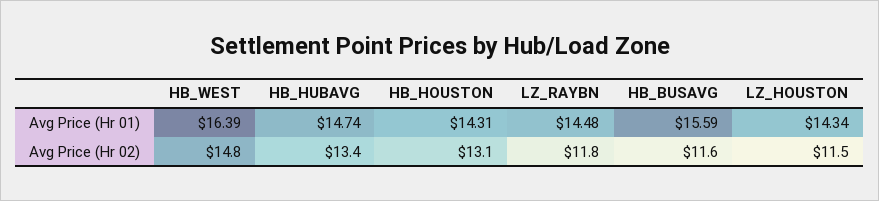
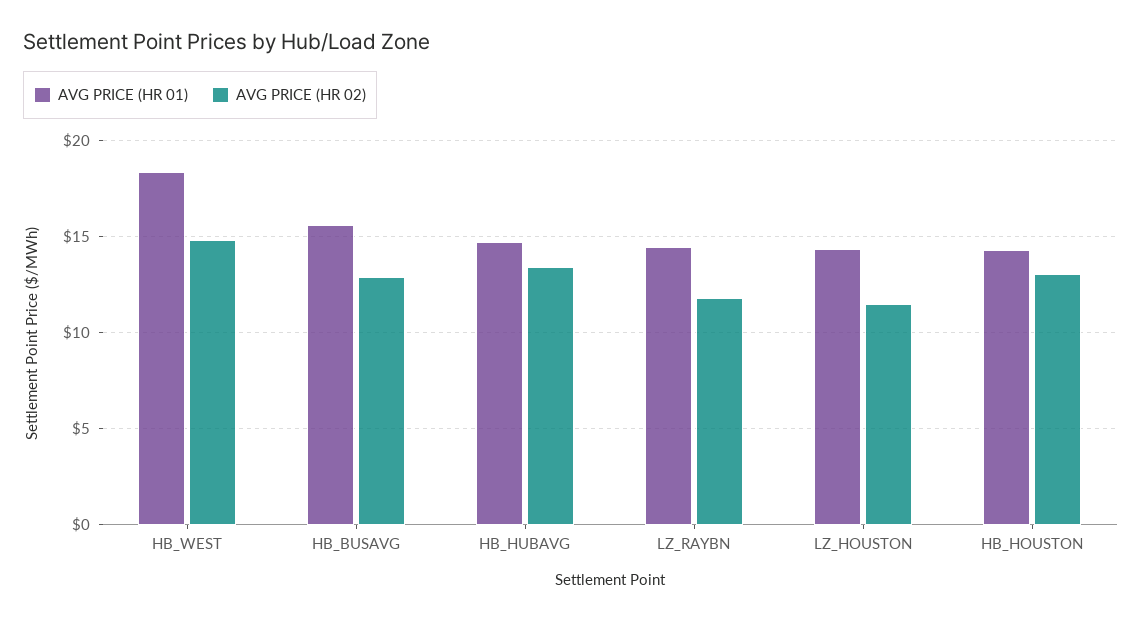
  {
    "Avg Price (Hr 01)": {
-     "HB_WEST": 16.39,
+     "HB_WEST": 18.5,
      "HB_HUBAVG": 14.74,
      "HB_HOUSTON": 14.31,
      "LZ_RAYBN": 14.48,
      "HB_BUSAVG": 15.59,
      "LZ_HOUSTON": 14.34
    },
    "Avg Price (Hr 02)": {
      "HB_WEST": 14.8,
      "HB_HUBAVG": 13.4,
      "HB_HOUSTON": 13.1,
      "LZ_RAYBN": 11.8,
-     "HB_BUSAVG": 11.6,
+     "HB_BUSAVG": 13,
      "LZ_HOUSTON": 11.5
    }
  }

